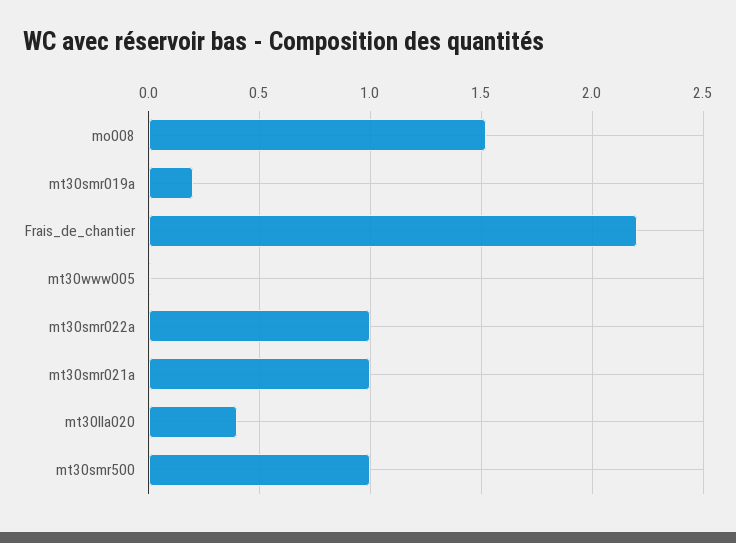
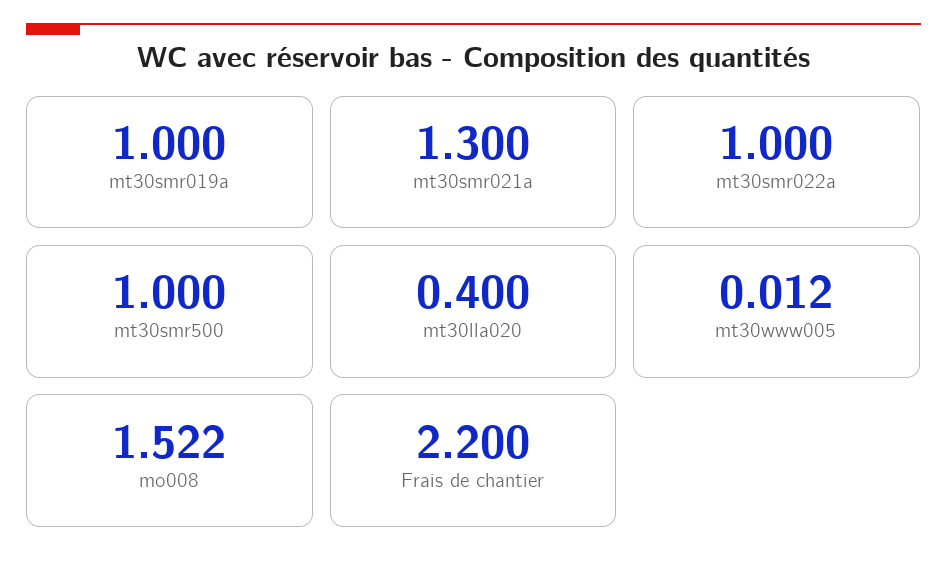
  {
    "mo008": 1.522,
-   "mt30smr019a": 0.2,
+   "mt30smr019a": 1,
    "Frais_de_chantier": 2.2,
    "mt30www005": 0.012,
    "mt30smr022a": 1,
-   "mt30smr021a": 1,
+   "mt30smr021a": 1.3,
    "mt30lla020": 0.4,
    "mt30smr500": 1
  }

